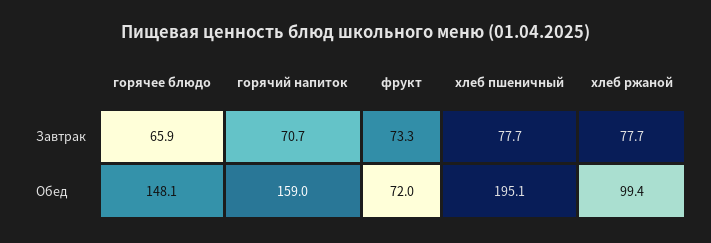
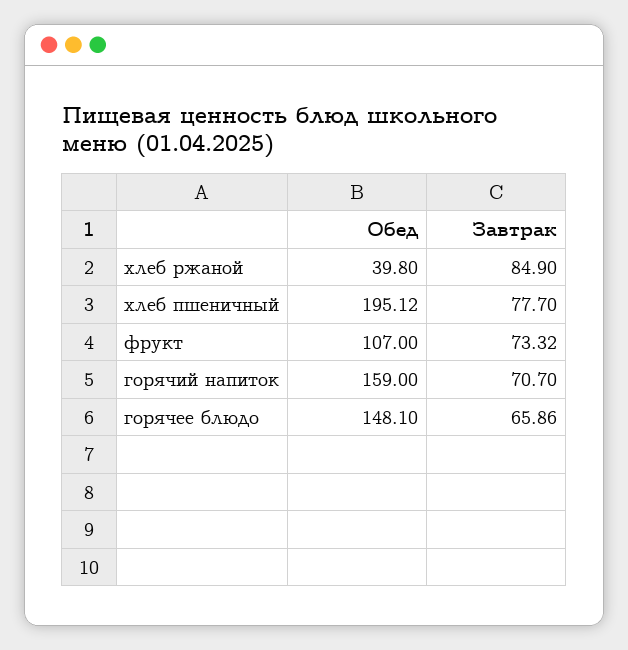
  {
    "горячее блюдо": {
      "Завтрак": 65.86,
      "Обед": 148.1
    },
    "горячий напиток": {
      "Завтрак": 70.7,
      "Обед": 159
    },
    "фрукт": {
      "Завтрак": 73.32,
-     "Обед": 72
+     "Обед": 107
    },
    "хлеб пшеничный": {
      "Завтрак": 77.7,
      "Обед": 195.12
    },
    "хлеб ржаной": {
-     "Завтрак": 77.7,
+     "Завтрак": 84.9,
-     "Обед": 99.4
+     "Обед": 39.8
    }
  }

